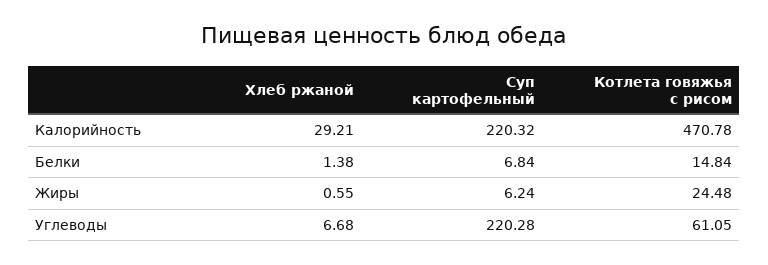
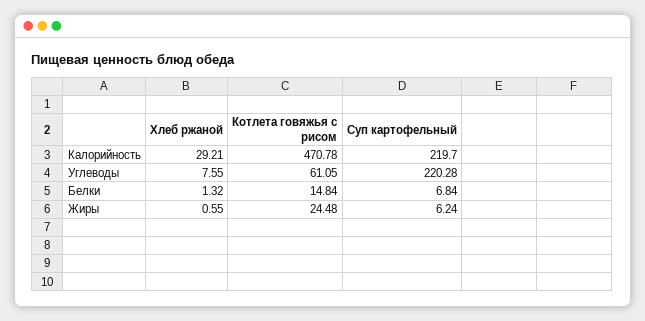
  {
    "Хлеб ржаной": {
      "Калорийность": 29.21,
-     "Белки": 1.38,
+     "Белки": 1.32,
      "Жиры": 0.55,
-     "Углеводы": 6.68
+     "Углеводы": 7.55
    },
    "Суп картофельный": {
-     "Калорийность": 220.32,
+     "Калорийность": 219.7,
      "Белки": 6.84,
      "Жиры": 6.24,
      "Углеводы": 220.28
    },
    "Котлета говяжья с рисом": {
      "Калорийность": 470.78,
      "Белки": 14.84,
      "Жиры": 24.48,
      "Углеводы": 61.05
    }
  }

